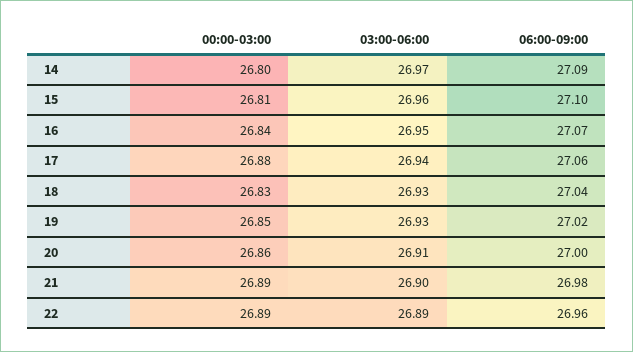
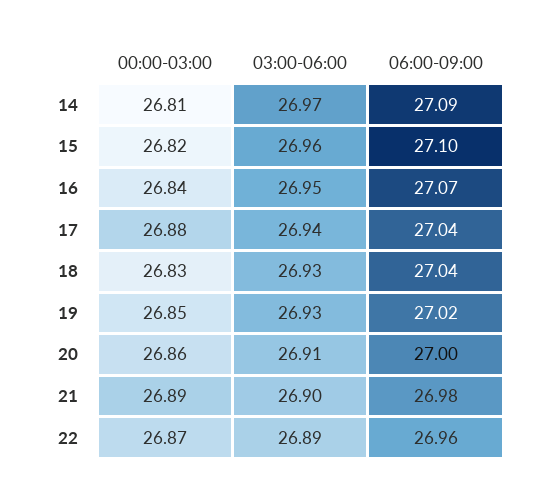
  {
    "00:00-03:00": {
-     "14": 26.8,
+     "14": 26.81,
-     "15": 26.81,
+     "15": 26.82,
      "16": 26.84,
      "17": 26.88,
      "18": 26.83,
      "19": 26.85,
      "20": 26.86,
      "21": 26.89,
-     "22": 26.89
+     "22": 26.87
    },
    "03:00-06:00": {
      "14": 26.97,
      "15": 26.96,
      "16": 26.95,
      "17": 26.94,
      "18": 26.93,
      "19": 26.93,
      "20": 26.91,
      "21": 26.9,
      "22": 26.89
    },
    "06:00-09:00": {
      "14": 27.09,
      "15": 27.1,
      "16": 27.07,
-     "17": 27.06,
+     "17": 27.04,
      "18": 27.04,
      "19": 27.02,
      "20": 27,
      "21": 26.98,
      "22": 26.96
    }
  }

